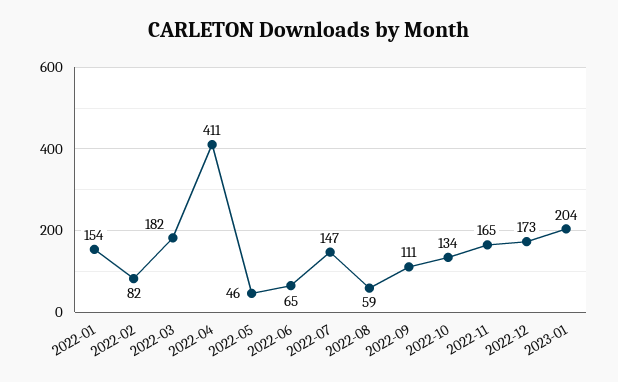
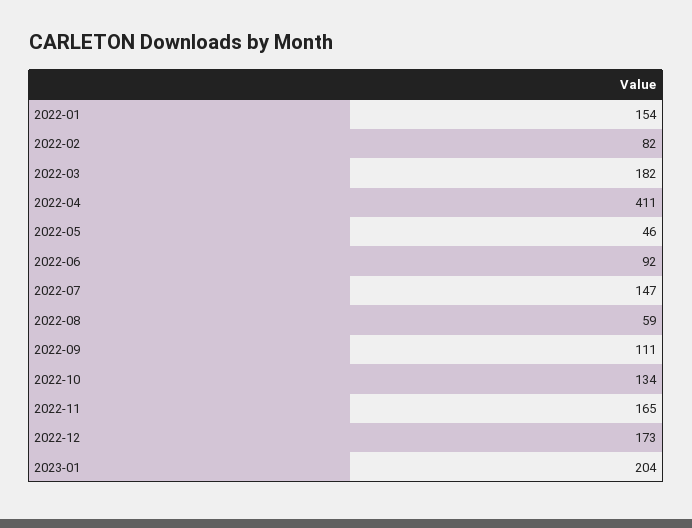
  {
    "2022-01": 154,
    "2022-02": 82,
    "2022-03": 182,
    "2022-04": 411,
    "2022-05": 46,
-   "2022-06": 65,
+   "2022-06": 92,
    "2022-07": 147,
    "2022-08": 59,
    "2022-09": 111,
    "2022-10": 134,
    "2022-11": 165,
    "2022-12": 173,
    "2023-01": 204
  }

